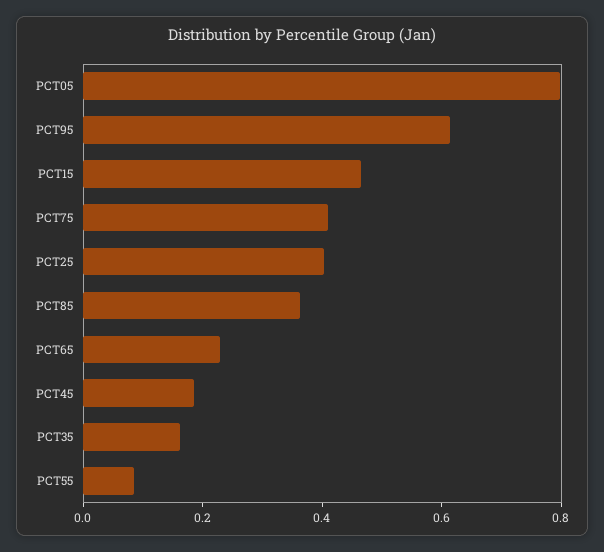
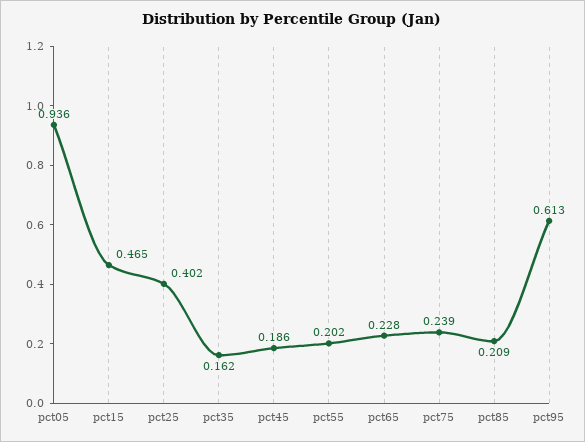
  {
-   "PCT05": 0.8,
+   "PCT05": 0.936,
    "PCT95": 0.613,
    "PCT15": 0.465,
-   "PCT75": 0.4,
+   "PCT75": 0.239,
    "PCT25": 0.402,
-   "PCT85": 0.35,
+   "PCT85": 0.209,
    "PCT65": 0.228,
    "PCT45": 0.186,
    "PCT35": 0.162,
-   "PCT55": 0.1
+   "PCT55": 0.202
  }

